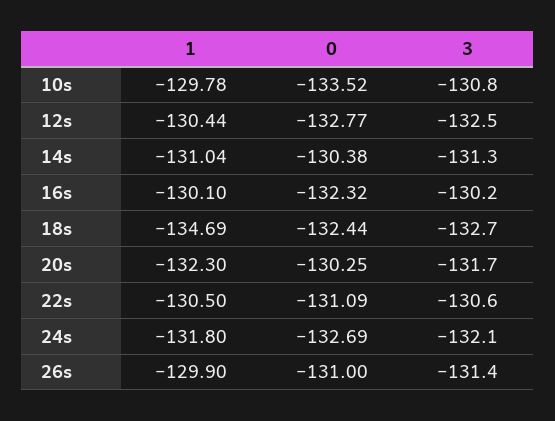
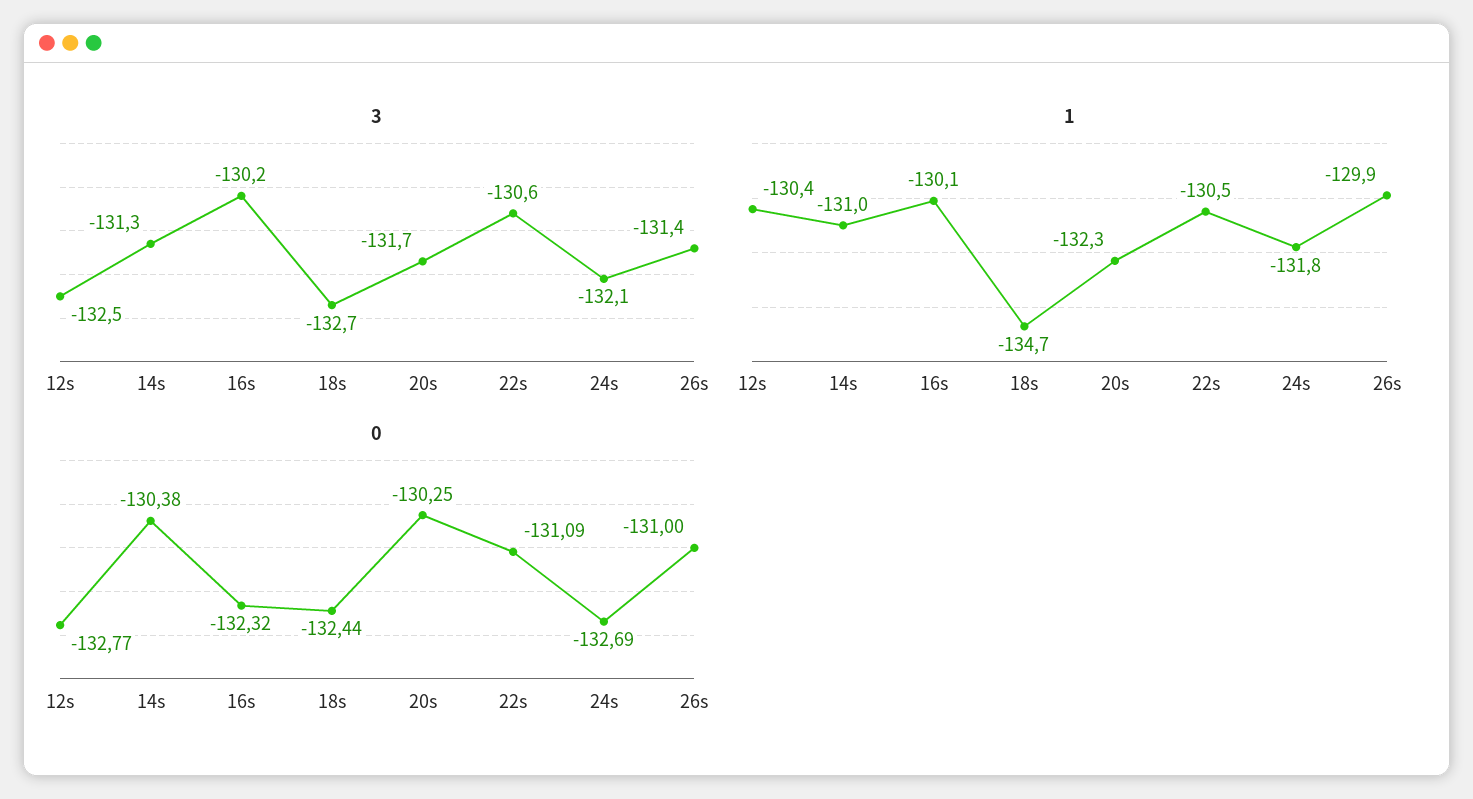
  {
    "1": {
-     "10s": -129.78,
      "12s": -130.44,
      "14s": -131.04,
      "16s": -130.1,
      "18s": -134.69,
      "20s": -132.3,
      "22s": -130.5,
      "24s": -131.8,
      "26s": -129.9
    },
    "0": {
-     "10s": -133.52,
      "12s": -132.77,
      "14s": -130.38,
      "16s": -132.32,
      "18s": -132.44,
      "20s": -130.25,
      "22s": -131.09,
      "24s": -132.69,
      "26s": -131
    },
    "3": {
-     "10s": -130.8,
      "12s": -132.5,
      "14s": -131.3,
      "16s": -130.2,
      "18s": -132.7,
      "20s": -131.7,
      "22s": -130.6,
      "24s": -132.1,
      "26s": -131.4
    }
  }

